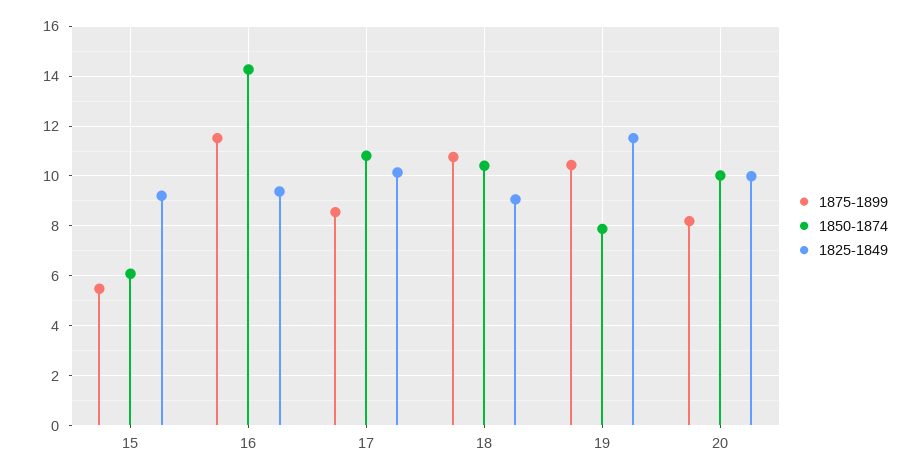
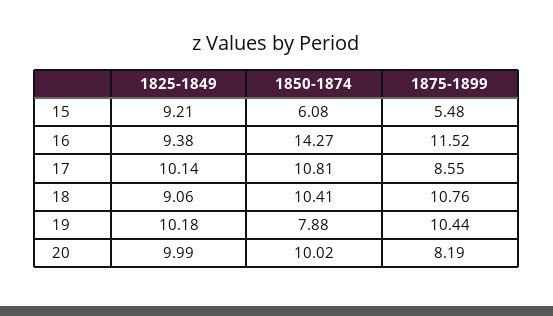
  {
    "1875-1899": {
      "15": 5.48,
      "16": 11.52,
      "17": 8.55,
      "18": 10.76,
      "19": 10.44,
      "20": 8.19
    },
    "1850-1874": {
      "15": 6.08,
      "16": 14.27,
      "17": 10.81,
      "18": 10.41,
      "19": 7.88,
      "20": 10.02
    },
    "1825-1849": {
      "15": 9.21,
      "16": 9.38,
      "17": 10.14,
      "18": 9.06,
-     "19": 11.5,
+     "19": 10.18,
      "20": 9.99
    }
  }

